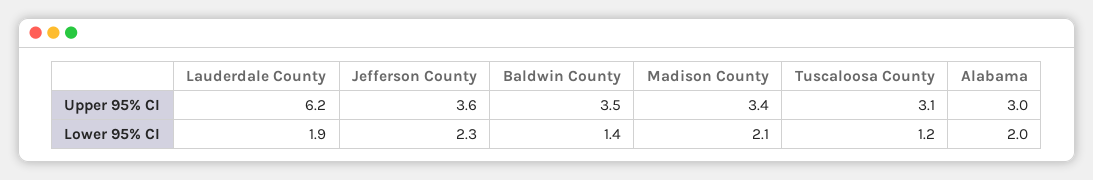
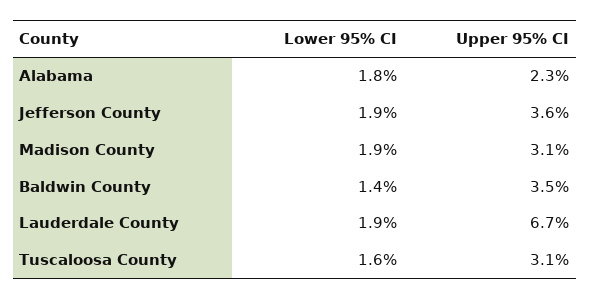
  {
    "Lauderdale County": {
-     "Upper 95% CI": 6.2,
+     "Upper 95% CI": 6.7,
      "Lower 95% CI": 1.9
    },
    "Jefferson County": {
      "Upper 95% CI": 3.6,
-     "Lower 95% CI": 2.3
+     "Lower 95% CI": 1.9
    },
    "Baldwin County": {
      "Upper 95% CI": 3.5,
      "Lower 95% CI": 1.4
    },
    "Madison County": {
-     "Upper 95% CI": 3.4,
+     "Upper 95% CI": 3.1,
-     "Lower 95% CI": 2.1
+     "Lower 95% CI": 1.9
    },
    "Tuscaloosa County": {
      "Upper 95% CI": 3.1,
-     "Lower 95% CI": 1.2
+     "Lower 95% CI": 1.6
    },
    "Alabama": {
-     "Upper 95% CI": 3,
+     "Upper 95% CI": 2.3,
-     "Lower 95% CI": 2
+     "Lower 95% CI": 1.8
    }
  }

